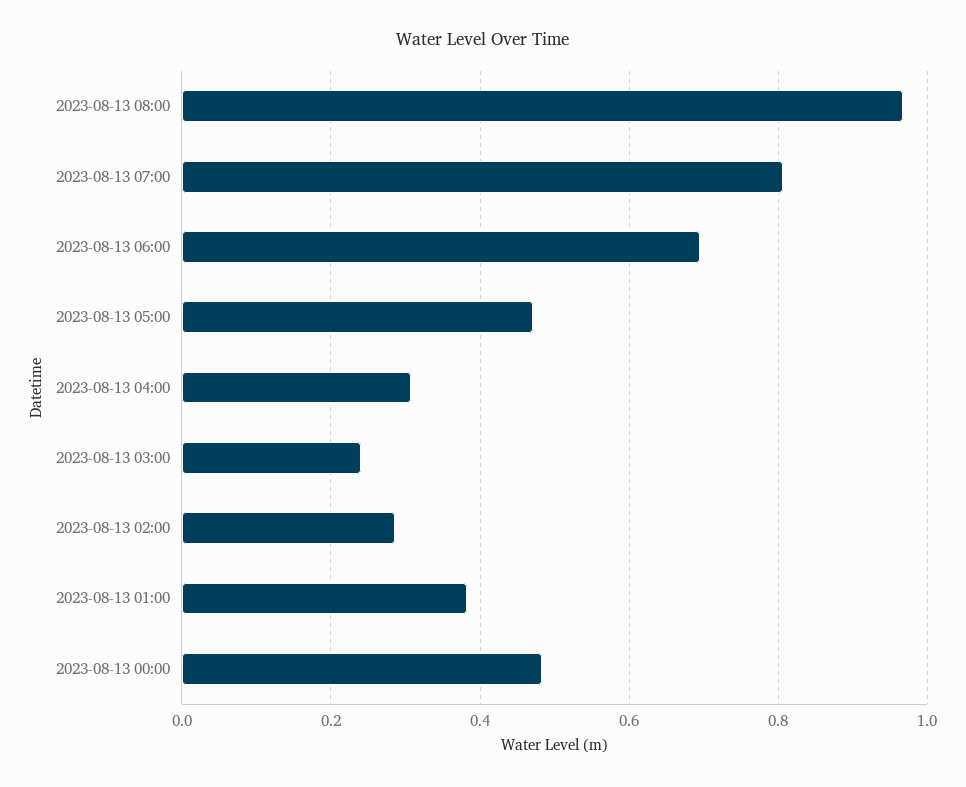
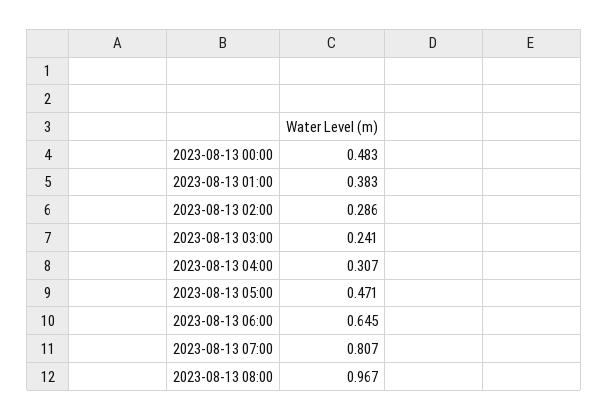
  {
    "2023-08-13 08:00": 0.967,
    "2023-08-13 07:00": 0.807,
-   "2023-08-13 06:00": 0.7,
+   "2023-08-13 06:00": 0.645,
    "2023-08-13 05:00": 0.471,
    "2023-08-13 04:00": 0.307,
    "2023-08-13 03:00": 0.241,
    "2023-08-13 02:00": 0.286,
    "2023-08-13 01:00": 0.383,
    "2023-08-13 00:00": 0.483
  }

